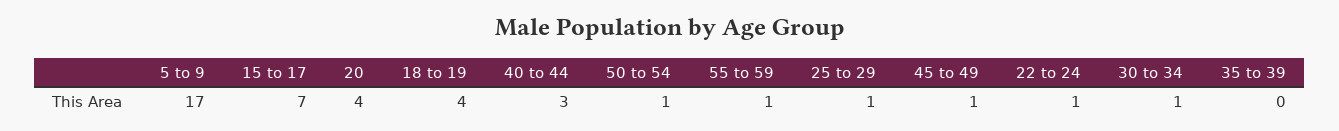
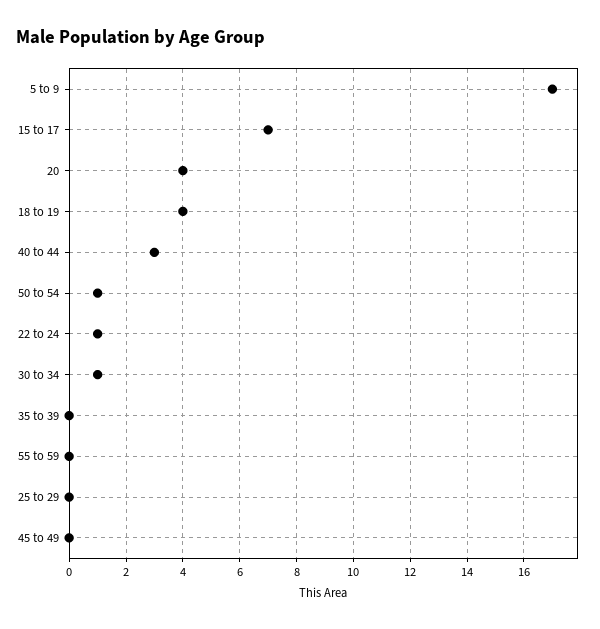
  {
    "5 to 9": 17,
    "15 to 17": 7,
    "20": 4,
    "18 to 19": 4,
    "40 to 44": 3,
    "50 to 54": 1,
-   "55 to 59": 1,
+   "55 to 59": 0,
-   "25 to 29": 1,
+   "25 to 29": 0,
-   "45 to 49": 1,
+   "45 to 49": 0,
    "22 to 24": 1,
    "30 to 34": 1,
    "35 to 39": 0
  }

